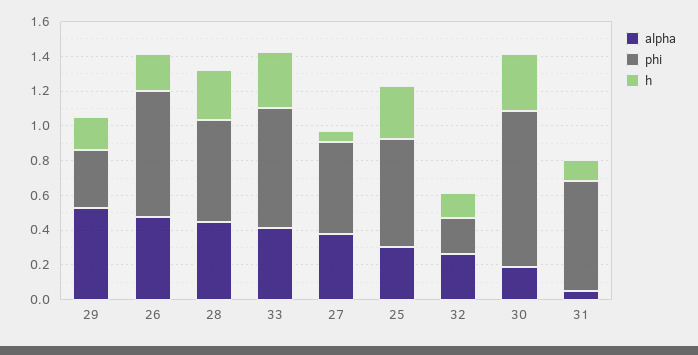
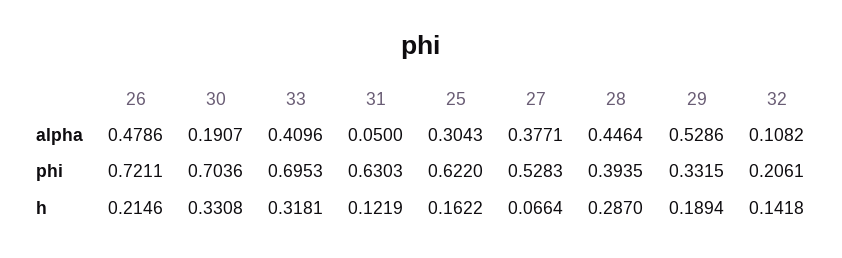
  {
    "alpha": {
      "29": 0.5286,
      "26": 0.4786,
      "28": 0.4464,
      "33": 0.4096,
      "27": 0.3771,
      "25": 0.3043,
-     "32": 0.25,
+     "32": 0.1082,
      "30": 0.1907,
      "31": 0.05
    },
    "phi": {
      "29": 0.3315,
      "26": 0.7211,
-     "28": 0.6,
+     "28": 0.3935,
      "33": 0.6953,
      "27": 0.5283,
      "25": 0.622,
      "32": 0.2061,
-     "30": 0.9,
+     "30": 0.7036,
      "31": 0.6303
    },
    "h": {
      "29": 0.1894,
      "26": 0.2146,
      "28": 0.287,
      "33": 0.3181,
      "27": 0.0664,
-     "25": 0.3,
+     "25": 0.1622,
      "32": 0.1418,
      "30": 0.3308,
      "31": 0.1219
    }
  }

